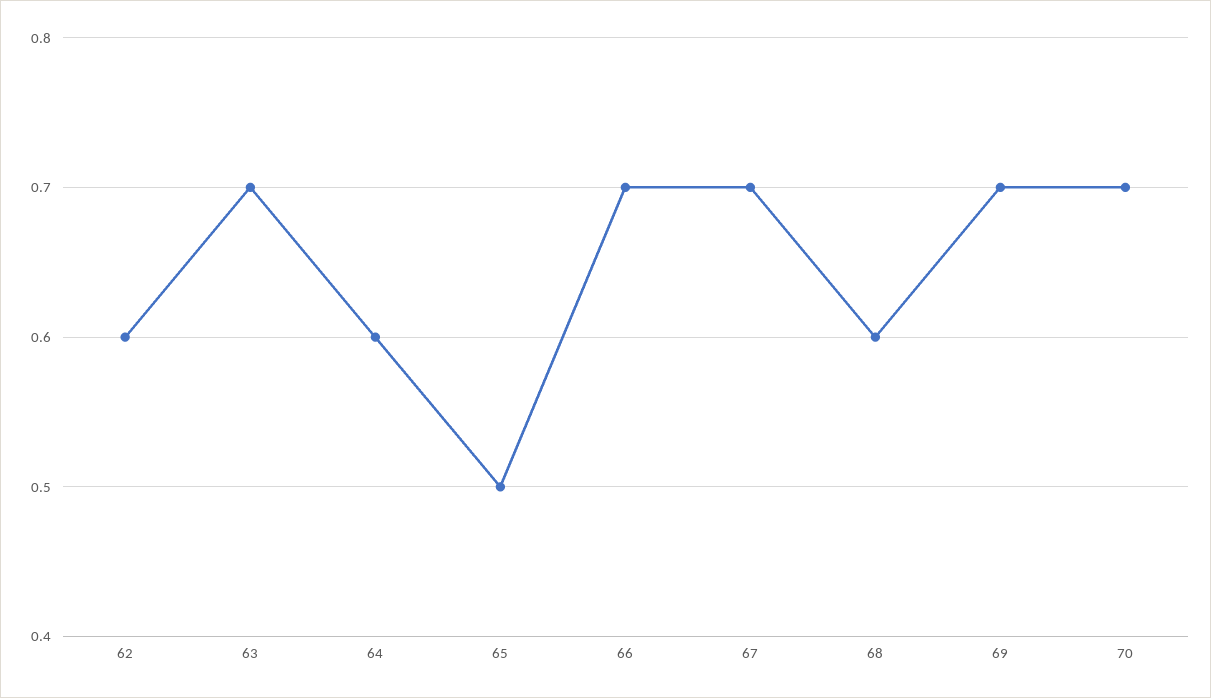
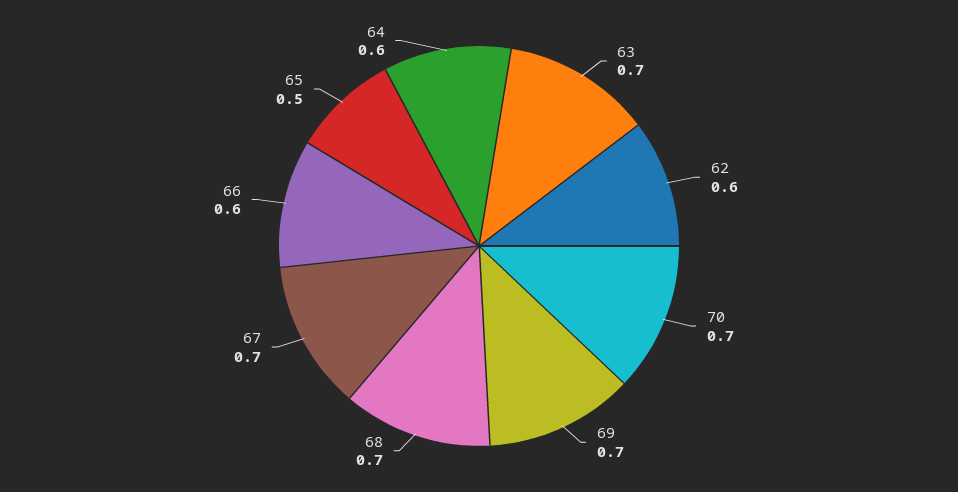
  {
    "62": 0.6,
    "63": 0.7,
    "64": 0.6,
    "65": 0.5,
-   "66": 0.7,
+   "66": 0.6,
    "67": 0.7,
-   "68": 0.6,
+   "68": 0.7,
    "69": 0.7,
    "70": 0.7
  }

